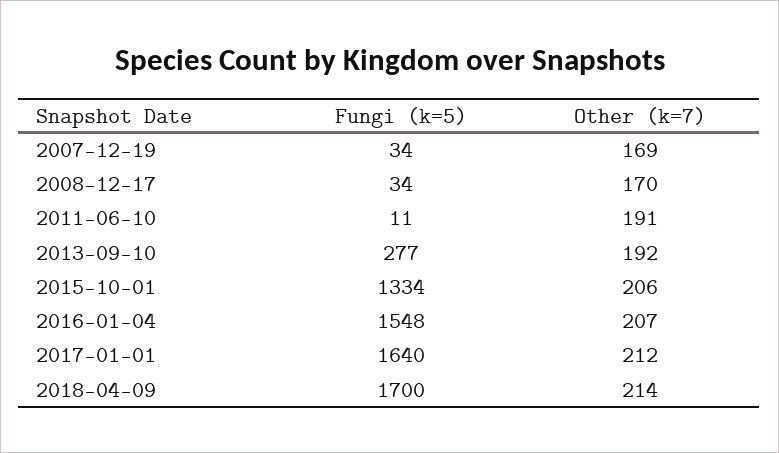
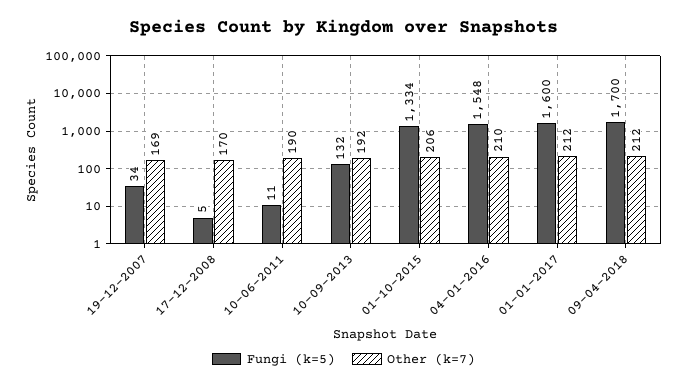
  {
    "Fungi (k=5)": {
      "2007-12-19": 34,
-     "2008-12-17": 34,
+     "2008-12-17": 5,
      "2011-06-10": 11,
-     "2013-09-10": 277,
+     "2013-09-10": 132,
      "2015-10-01": 1334,
      "2016-01-04": 1548,
-     "2017-01-01": 1640,
+     "2017-01-01": 1600,
      "2018-04-09": 1700
    },
    "Other (k=7)": {
      "2007-12-19": 169,
      "2008-12-17": 170,
-     "2011-06-10": 191,
+     "2011-06-10": 190,
      "2013-09-10": 192,
      "2015-10-01": 206,
-     "2016-01-04": 207,
+     "2016-01-04": 210,
      "2017-01-01": 212,
-     "2018-04-09": 214
+     "2018-04-09": 212
    }
  }

